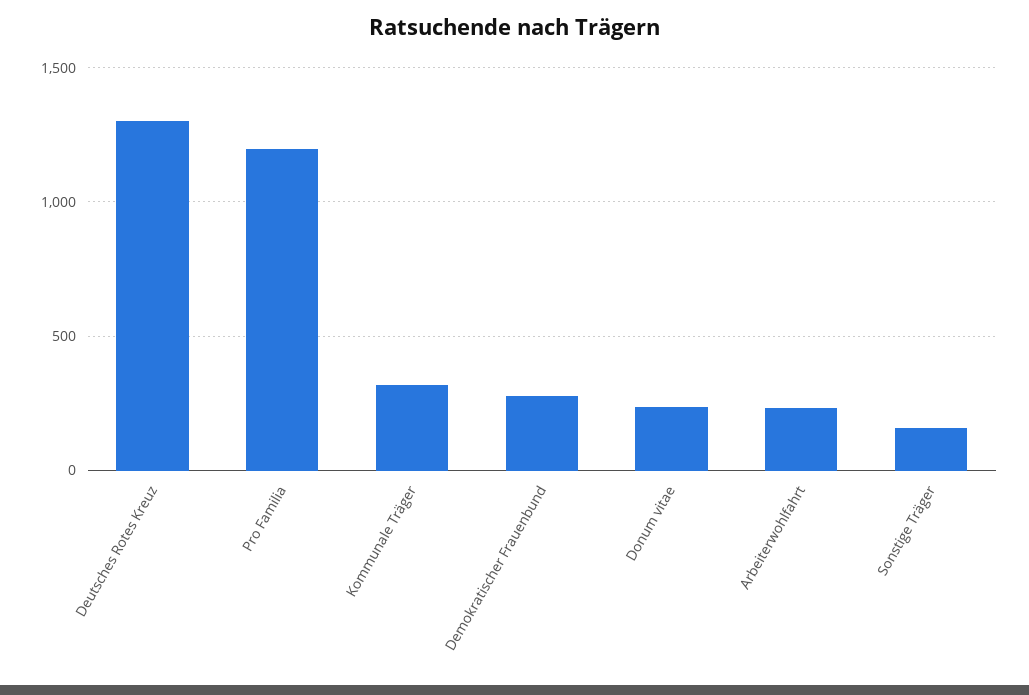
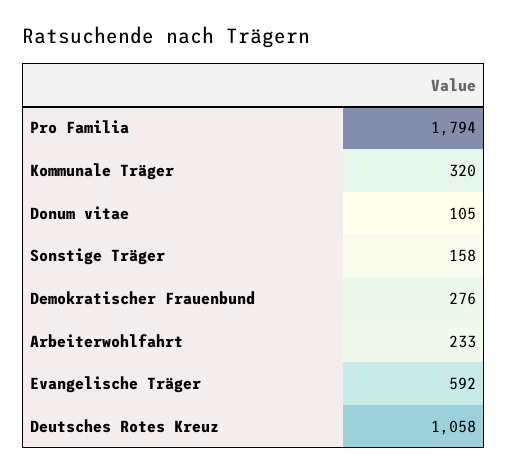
  {
-   "Deutsches Rotes Kreuz": 1300,
+   "Deutsches Rotes Kreuz": 1058,
-   "Pro Familia": 1200,
+   "Pro Familia": 1794,
    "Kommunale Träger": 320,
    "Demokratischer Frauenbund": 276,
-   "Donum vitae": 250,
+   "Donum vitae": 105,
    "Arbeiterwohlfahrt": 233,
-   "Sonstige Träger": 158
+   "Sonstige Träger": 158,
+   "Evangelische Träger": 592
  }

